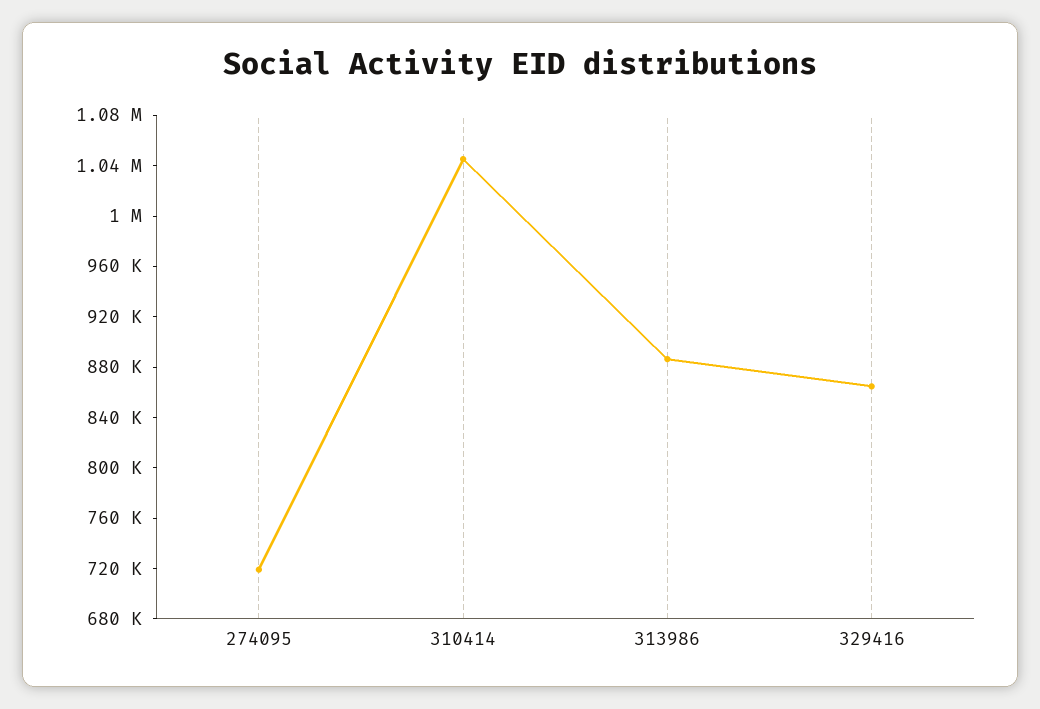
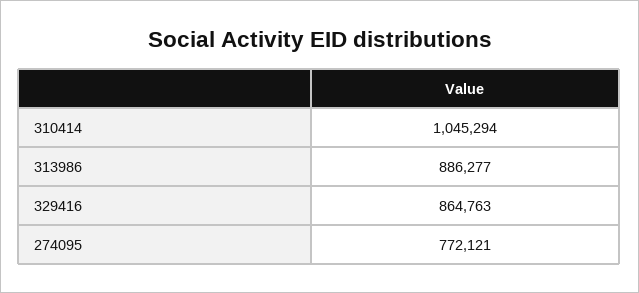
  {
-   "274095": 720000,
+   "274095": 772121,
    "310414": 1045294,
    "313986": 886277,
    "329416": 864763
  }

